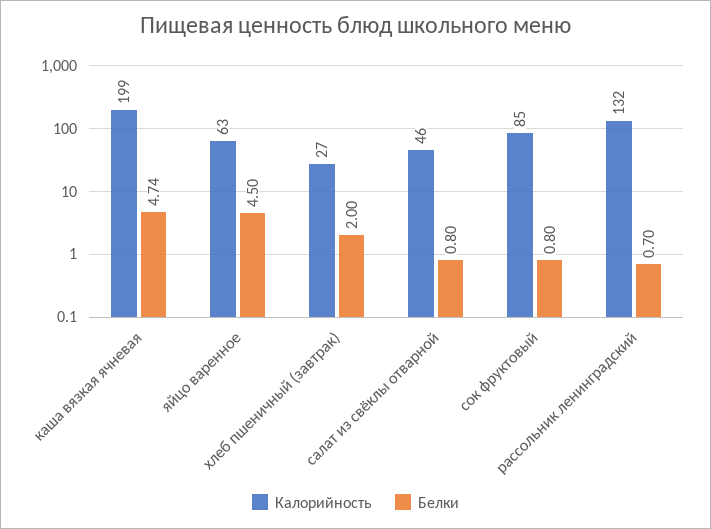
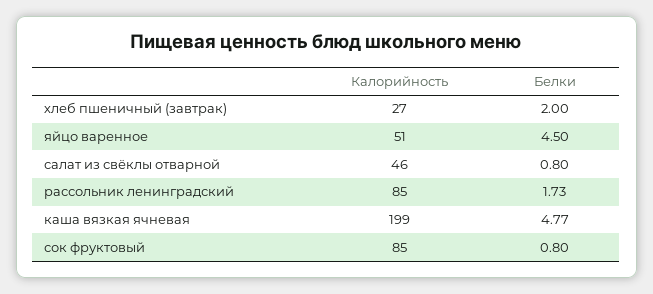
  {
    "Калорийность": {
      "каша вязкая ячневая": 199,
-     "яйцо варенное": 63,
+     "яйцо варенное": 51,
      "хлеб пшеничный (завтрак)": 27,
      "салат из свёклы отварной": 46,
      "сок фруктовый": 85,
-     "рассольник ленинградский": 132
+     "рассольник ленинградский": 85
    },
    "Белки": {
-     "каша вязкая ячневая": 4.74,
+     "каша вязкая ячневая": 4.77,
      "яйцо варенное": 4.5,
      "хлеб пшеничный (завтрак)": 2,
      "салат из свёклы отварной": 0.8,
      "сок фруктовый": 0.8,
-     "рассольник ленинградский": 0.7
+     "рассольник ленинградский": 1.73
    }
  }

